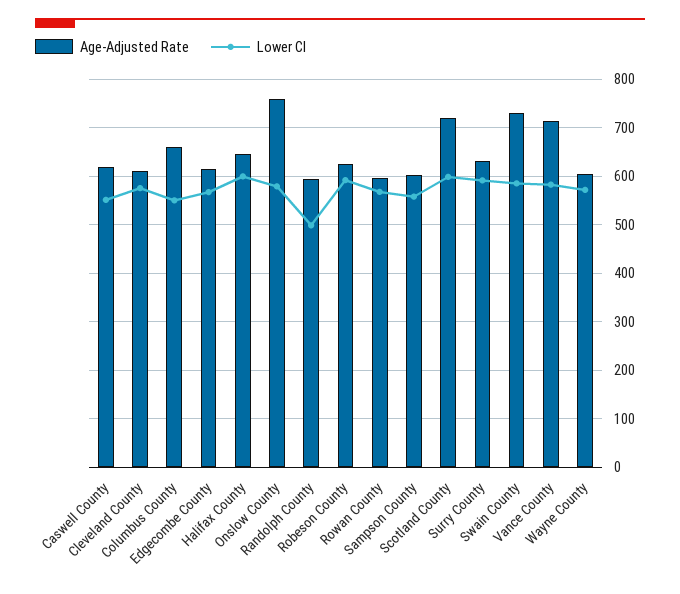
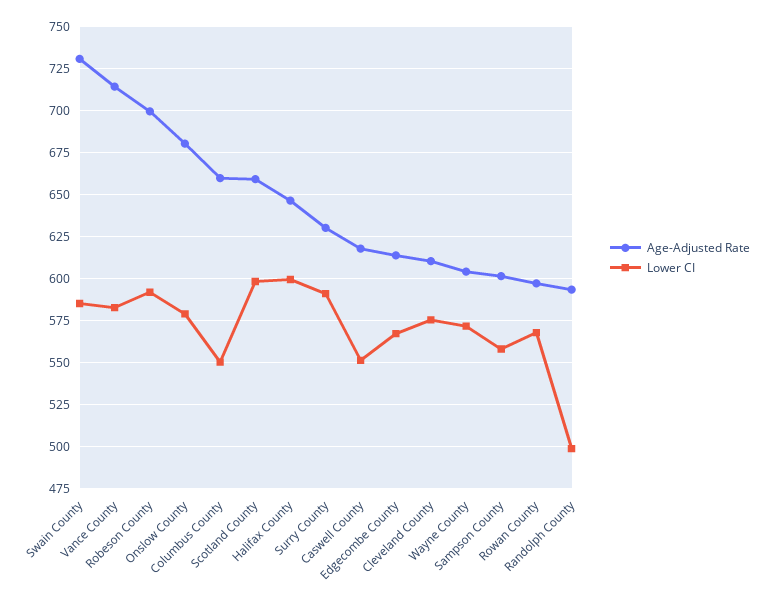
  {
    "Age-Adjusted Rate": {
      "Caswell County": 620,
      "Cleveland County": 610,
      "Columbus County": 660,
      "Edgecombe County": 615,
      "Halifax County": 645,
-     "Onslow County": 760,
+     "Onslow County": 680,
      "Randolph County": 595,
-     "Robeson County": 620,
+     "Robeson County": 700,
      "Rowan County": 595,
      "Sampson County": 600,
-     "Scotland County": 720,
+     "Scotland County": 660,
      "Surry County": 630,
      "Swain County": 730,
      "Vance County": 715,
      "Wayne County": 605
    },
    "Lower CI": {
      "Caswell County": 550,
      "Cleveland County": 575,
      "Columbus County": 550,
      "Edgecombe County": 565,
      "Halifax County": 600,
      "Onslow County": 580,
      "Randolph County": 500,
      "Robeson County": 590,
      "Rowan County": 570,
      "Sampson County": 560,
      "Scotland County": 600,
      "Surry County": 590,
      "Swain County": 585,
      "Vance County": 585,
      "Wayne County": 570
    }
  }

